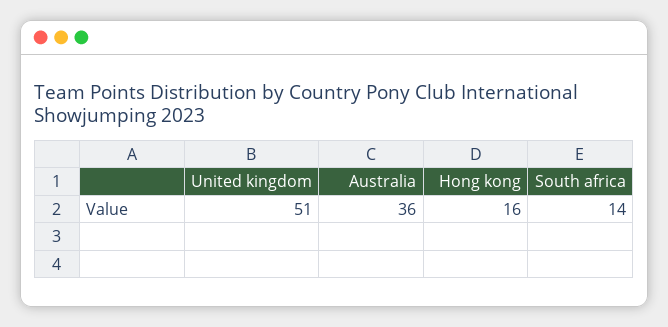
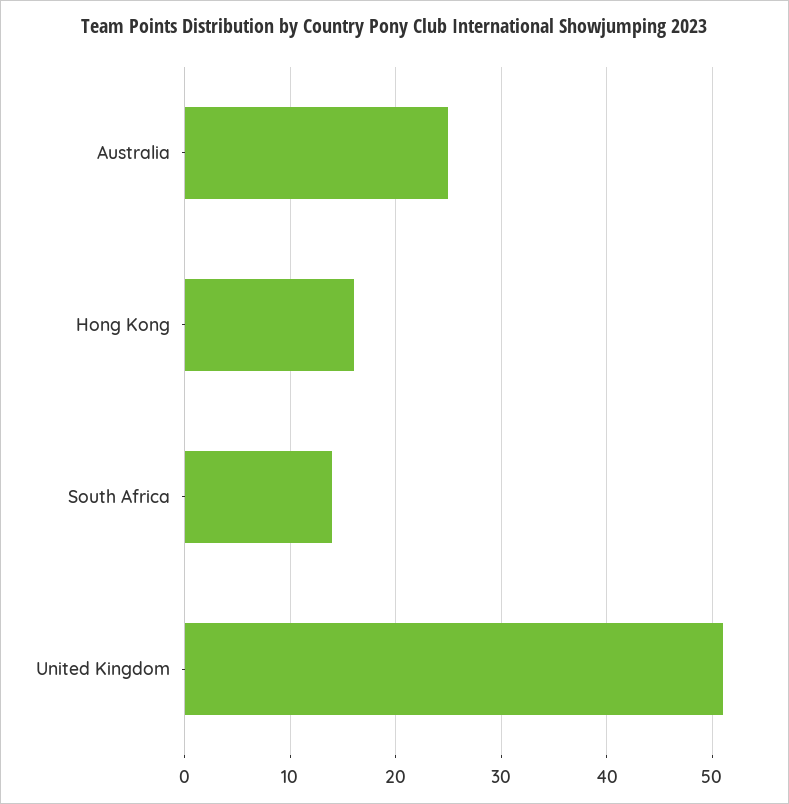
  {
    "United kingdom": 51,
-   "Australia": 36,
+   "Australia": 25,
    "Hong kong": 16,
    "South africa": 14
  }

